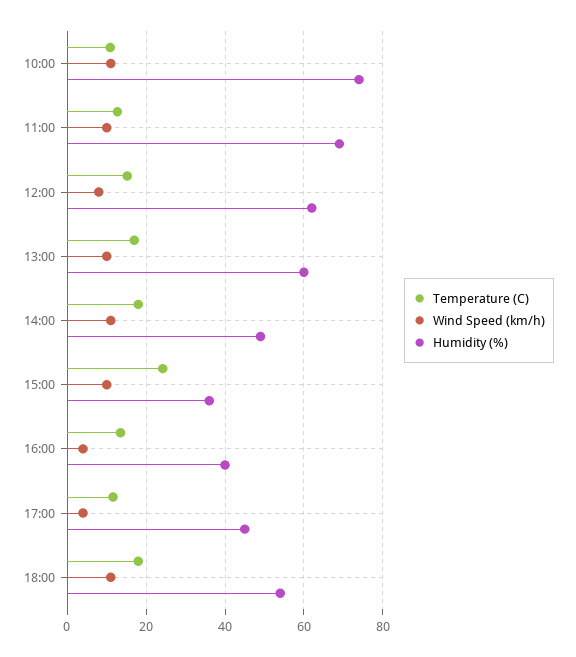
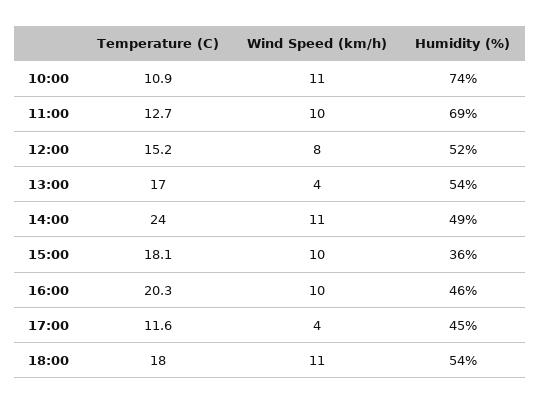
  {
    "Temperature (C)": {
      "10:00": 10.9,
      "11:00": 12.7,
      "12:00": 15.2,
      "13:00": 17,
-     "14:00": 18,
+     "14:00": 24,
-     "15:00": 24,
+     "15:00": 18.1,
-     "16:00": 14,
+     "16:00": 20.3,
      "17:00": 11.6,
      "18:00": 18
    },
    "Wind Speed (km/h)": {
      "10:00": 11,
      "11:00": 10,
      "12:00": 8,
-     "13:00": 10,
+     "13:00": 4,
      "14:00": 11,
      "15:00": 10,
-     "16:00": 4,
+     "16:00": 10,
      "17:00": 4,
      "18:00": 11
    },
    "Humidity (%)": {
      "10:00": 74,
      "11:00": 69,
-     "12:00": 62,
+     "12:00": 52,
-     "13:00": 60,
+     "13:00": 54,
      "14:00": 49,
      "15:00": 36,
-     "16:00": 40,
+     "16:00": 46,
      "17:00": 45,
      "18:00": 54
    }
  }

